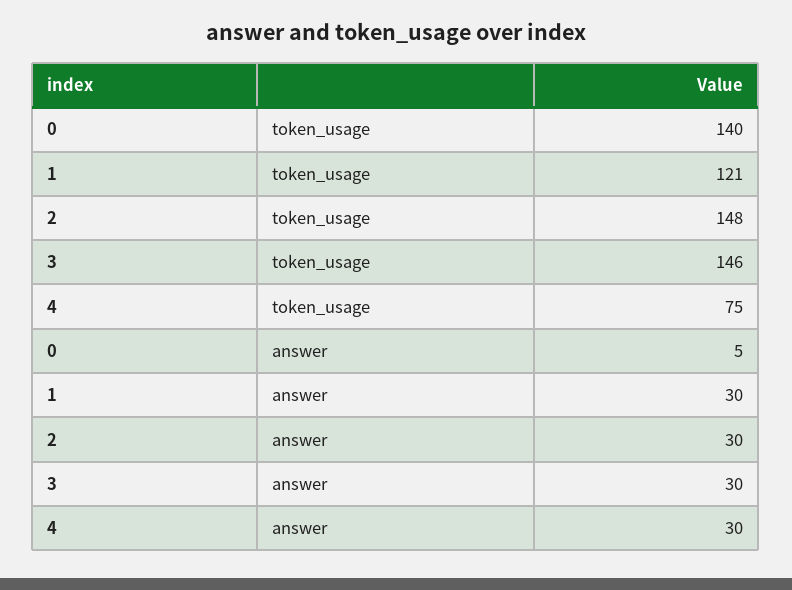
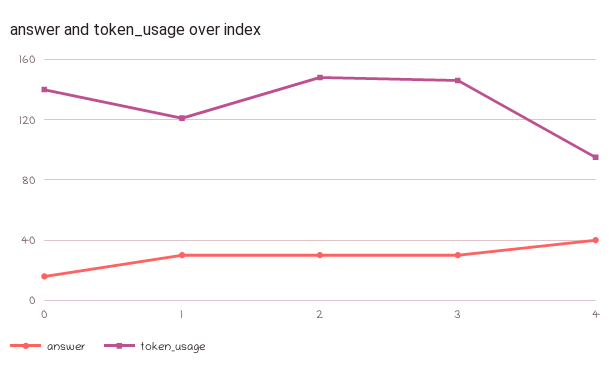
  {
    "token_usage": {
      "0": 140,
      "1": 121,
      "2": 148,
      "3": 146,
-     "4": 75
+     "4": 95
    },
    "answer": {
-     "0": 5,
+     "0": 15,
      "1": 30,
      "2": 30,
      "3": 30,
-     "4": 30
+     "4": 40
    }
  }

